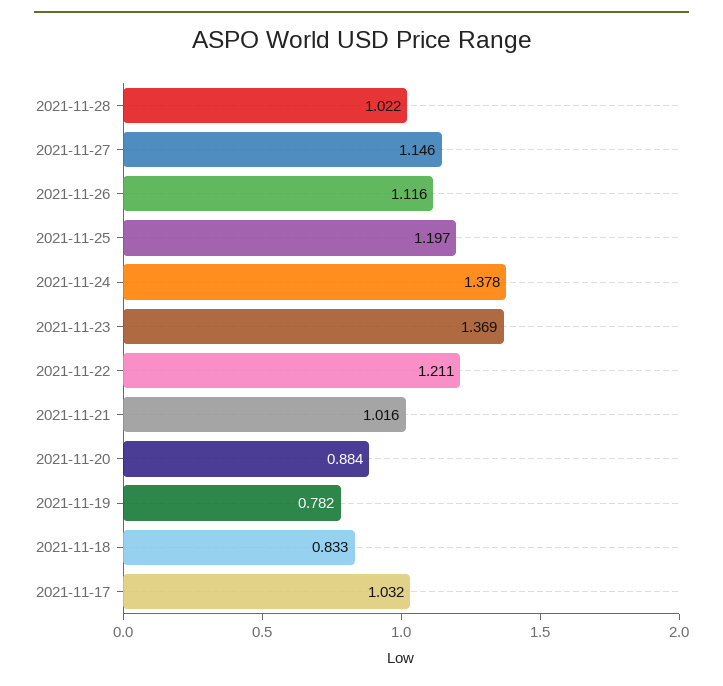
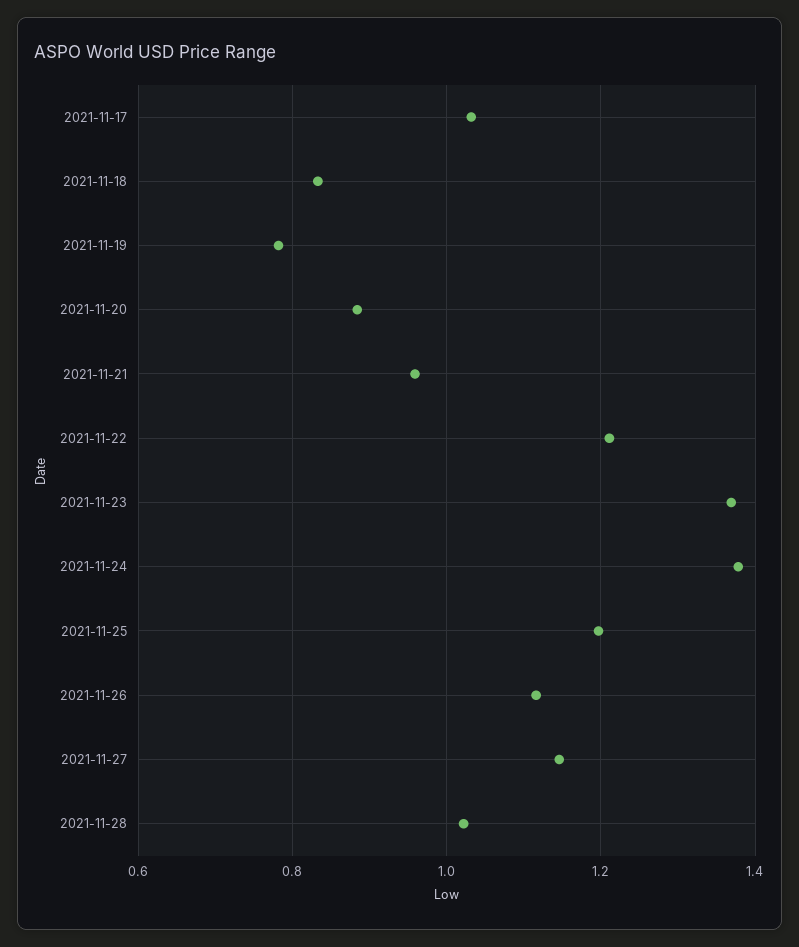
  {
    "2021-11-28": 1.022,
    "2021-11-27": 1.146,
    "2021-11-26": 1.116,
    "2021-11-25": 1.197,
    "2021-11-24": 1.378,
    "2021-11-23": 1.369,
    "2021-11-22": 1.211,
-   "2021-11-21": 1.016,
+   "2021-11-21": 0.96,
    "2021-11-20": 0.884,
    "2021-11-19": 0.782,
    "2021-11-18": 0.833,
    "2021-11-17": 1.032
  }

